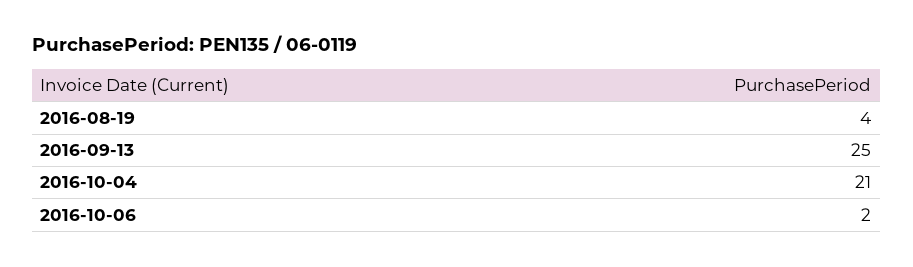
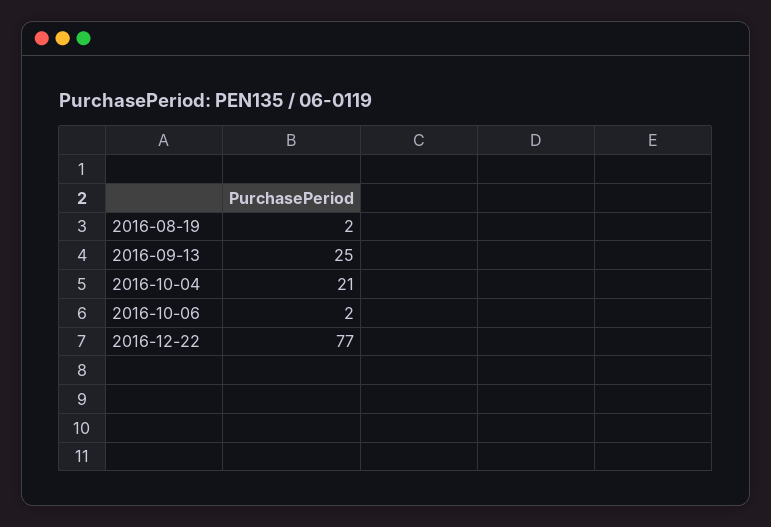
  {
-   "2016-08-19": 4,
+   "2016-08-19": 2,
    "2016-09-13": 25,
    "2016-10-04": 21,
-   "2016-10-06": 2
+   "2016-10-06": 2,
+   "2016-12-22": 77
  }

